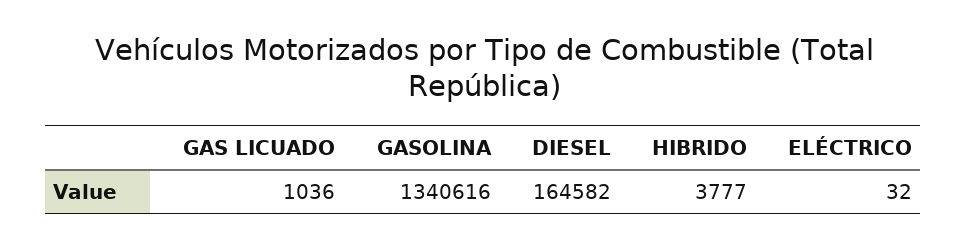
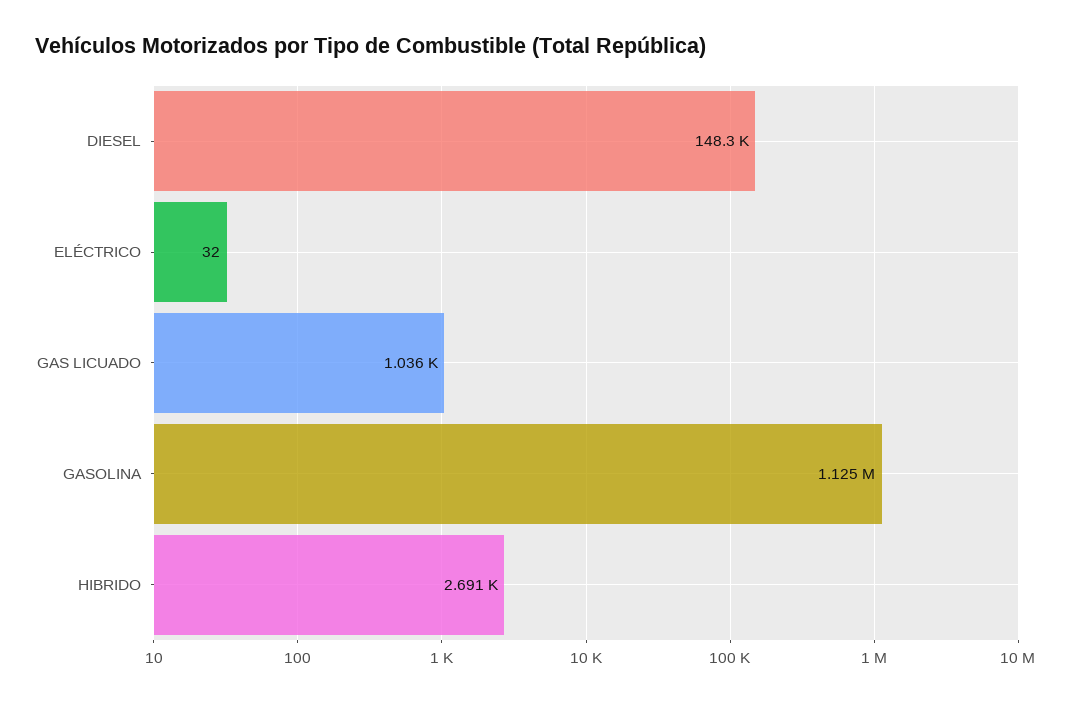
  {
    "GAS LICUADO": 1036,
-   "GASOLINA": 1340616,
+   "GASOLINA": 1125000,
-   "DIESEL": 164582,
+   "DIESEL": 148300,
-   "HIBRIDO": 3777,
+   "HIBRIDO": 2691,
    "ELÉCTRICO": 32
  }

